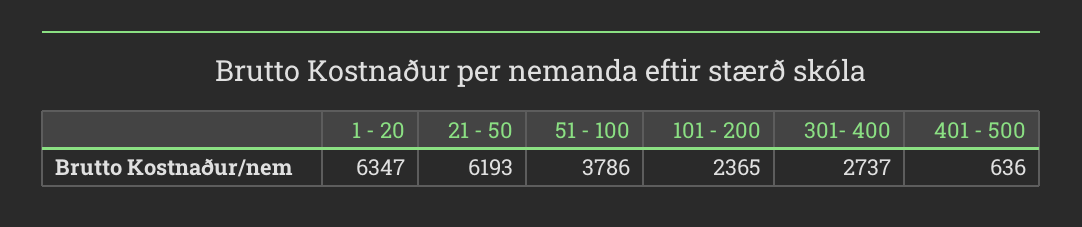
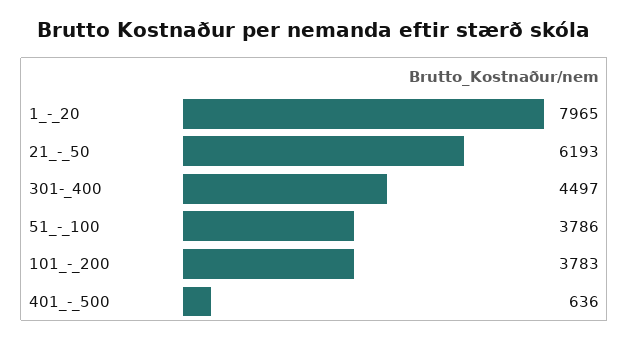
  {
-   "1 - 20": 6347,
+   "1 - 20": 7965,
    "21 - 50": 6193,
    "51 - 100": 3786,
-   "101 - 200": 2365,
+   "101 - 200": 3783,
-   "301- 400": 2737,
+   "301- 400": 4497,
    "401 - 500": 636
  }

